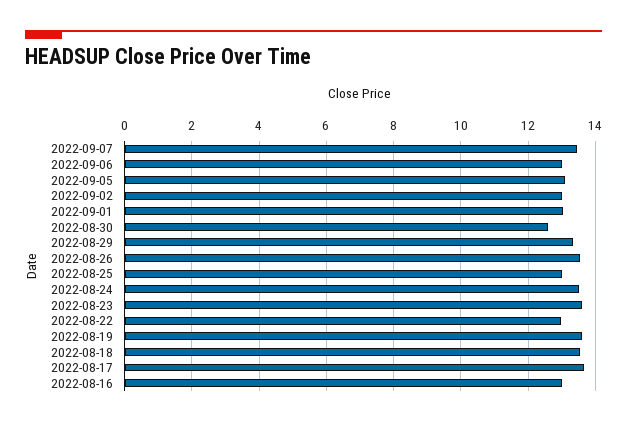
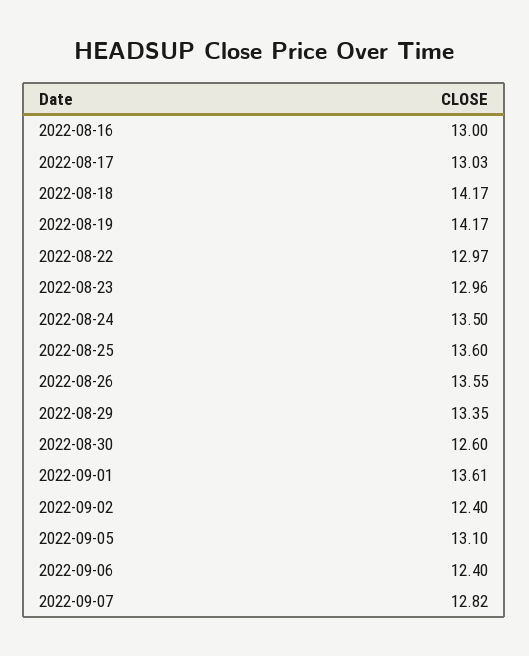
  {
-   "2022-09-07": 13.4,
+   "2022-09-07": 12.82,
-   "2022-09-06": 13,
+   "2022-09-06": 12.4,
    "2022-09-05": 13.1,
-   "2022-09-02": 13,
+   "2022-09-02": 12.4,
-   "2022-09-01": 13,
+   "2022-09-01": 13.61,
    "2022-08-30": 12.6,
    "2022-08-29": 13.35,
    "2022-08-26": 13.55,
-   "2022-08-25": 13,
+   "2022-08-25": 13.6,
    "2022-08-24": 13.5,
-   "2022-08-23": 13.6,
+   "2022-08-23": 12.96,
    "2022-08-22": 12.97,
-   "2022-08-19": 13.6,
+   "2022-08-19": 14.17,
-   "2022-08-18": 13.6,
+   "2022-08-18": 14.17,
-   "2022-08-17": 13.6,
+   "2022-08-17": 13.03,
    "2022-08-16": 13
  }

